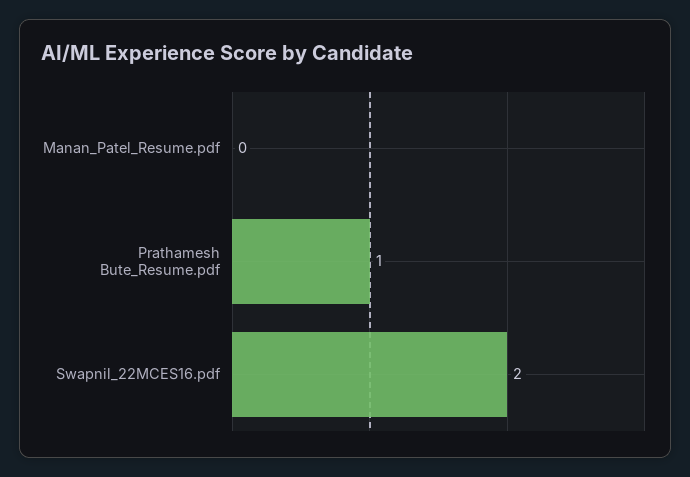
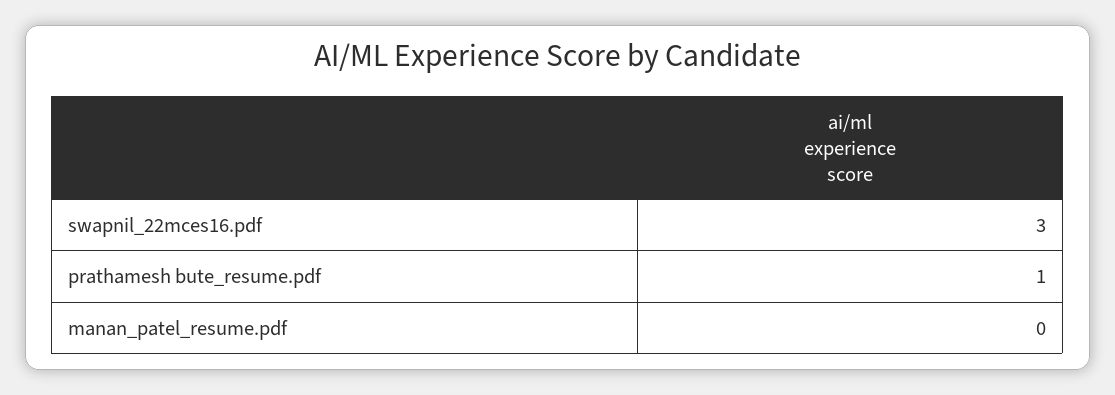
  {
    "Manan_Patel_Resume.pdf": 0,
    "Prathamesh Bute_Resume.pdf": 1,
-   "Swapnil_22MCES16.pdf": 2
+   "Swapnil_22MCES16.pdf": 3
  }

